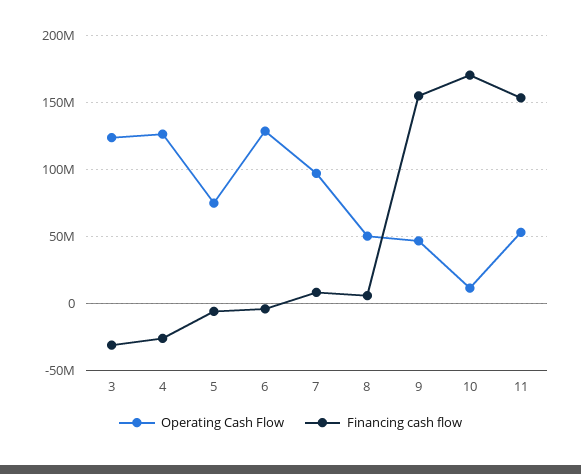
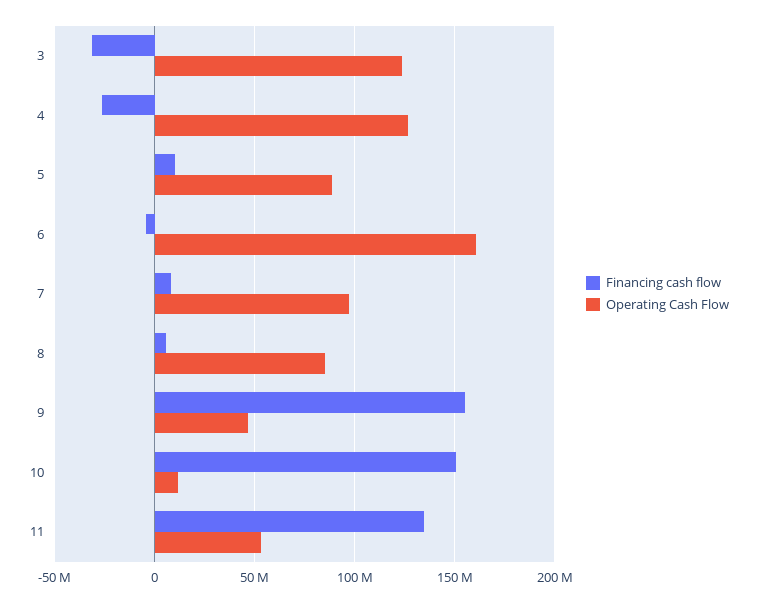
  {
    "Operating Cash Flow": {
      "3": 125000000,
      "4": 125000000,
-     "5": 75000000,
+     "5": 90000000,
-     "6": 130000000,
+     "6": 160000000,
      "7": 95000000,
-     "8": 50000000,
+     "8": 85000000,
      "9": 45000000,
      "10": 10000000,
      "11": 55000000
    },
    "Financing cash flow": {
      "3": -30000000,
      "4": -25000000,
-     "5": -5000000,
+     "5": 10000000,
      "6": -5000000,
      "7": 10000000,
      "8": 5000000,
      "9": 155000000,
-     "10": 170000000,
+     "10": 150000000,
-     "11": 155000000
+     "11": 135000000
    }
  }

